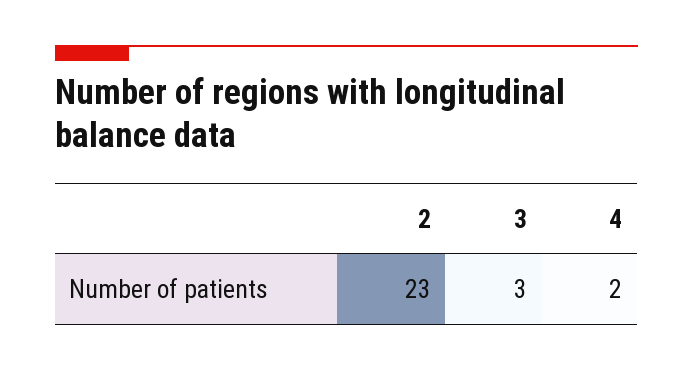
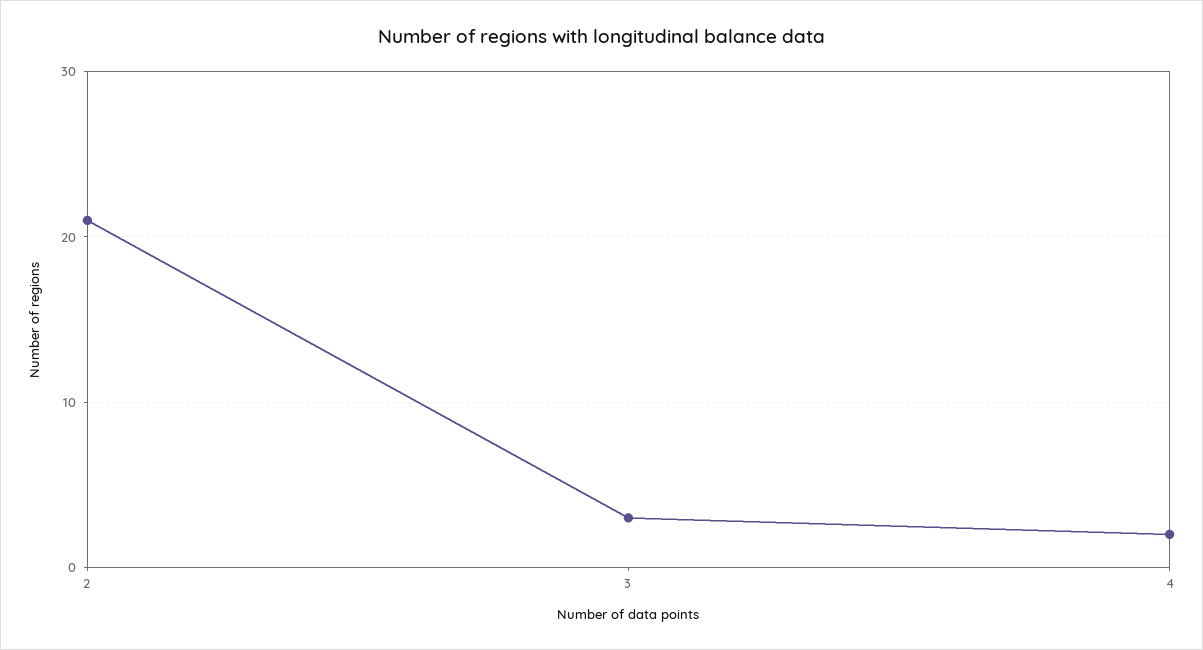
  {
-   "2": 23,
+   "2": 21,
    "3": 3,
    "4": 2
  }

